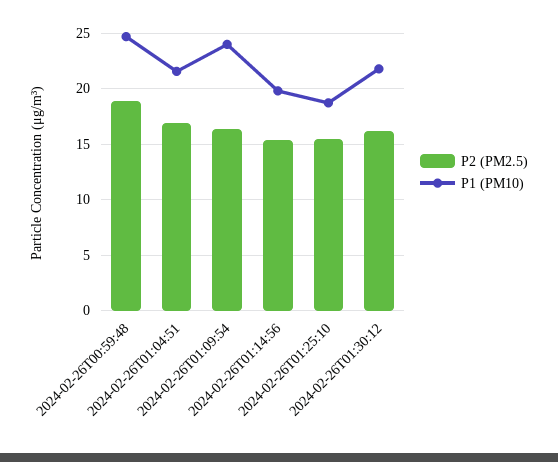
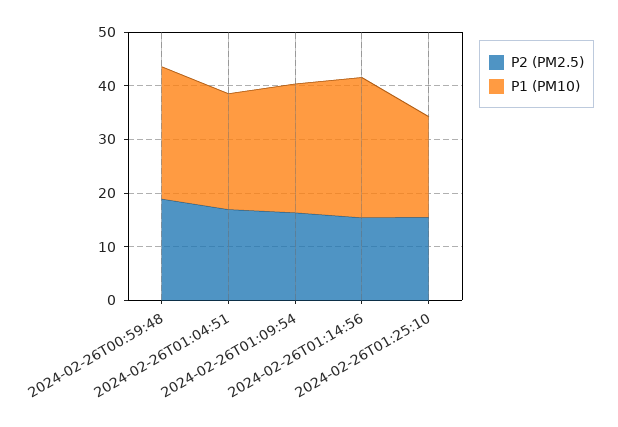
  {
    "P2 (PM2.5)": {
      "2024-02-26T00:59:48": 19,
      "2024-02-26T01:04:51": 17,
      "2024-02-26T01:09:54": 16,
      "2024-02-26T01:14:56": 15,
-     "2024-02-26T01:25:10": 16,
+     "2024-02-26T01:25:10": 16
-     "2024-02-26T01:30:12": 16
    },
    "P1 (PM10)": {
      "2024-02-26T00:59:48": 25,
      "2024-02-26T01:04:51": 22,
      "2024-02-26T01:09:54": 24,
-     "2024-02-26T01:14:56": 20,
+     "2024-02-26T01:14:56": 26,
-     "2024-02-26T01:25:10": 19,
+     "2024-02-26T01:25:10": 19
-     "2024-02-26T01:30:12": 22
    }
  }

